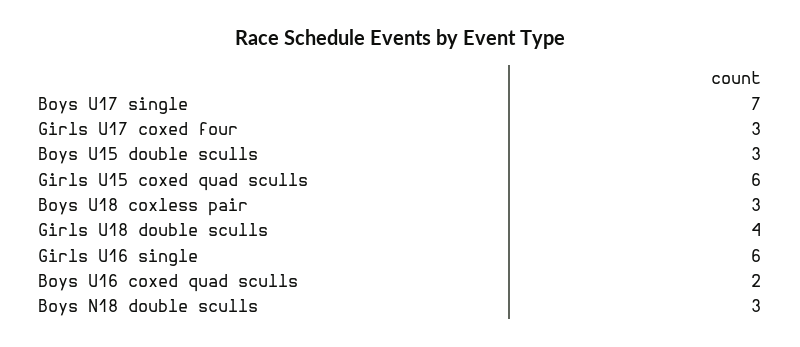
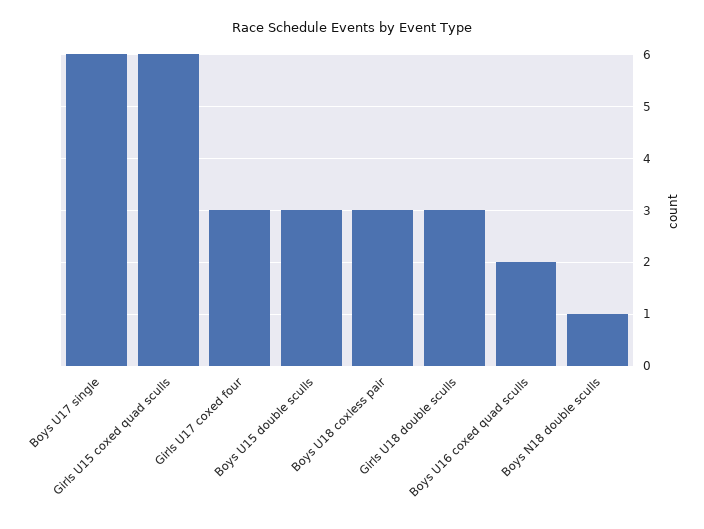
  {
-   "Boys U17 single": 7,
+   "Boys U17 single": 6,
    "Girls U17 coxed four": 3,
    "Boys U15 double sculls": 3,
    "Girls U15 coxed quad sculls": 6,
    "Boys U18 coxless pair": 3,
-   "Girls U18 double sculls": 4,
+   "Girls U18 double sculls": 3,
-   "Girls U16 single": 6,
    "Boys U16 coxed quad sculls": 2,
-   "Boys N18 double sculls": 3
+   "Boys N18 double sculls": 1
  }

